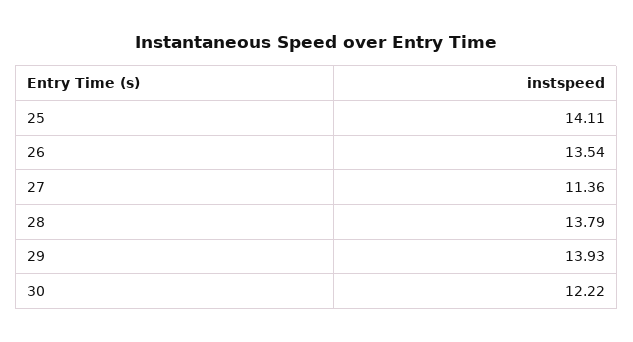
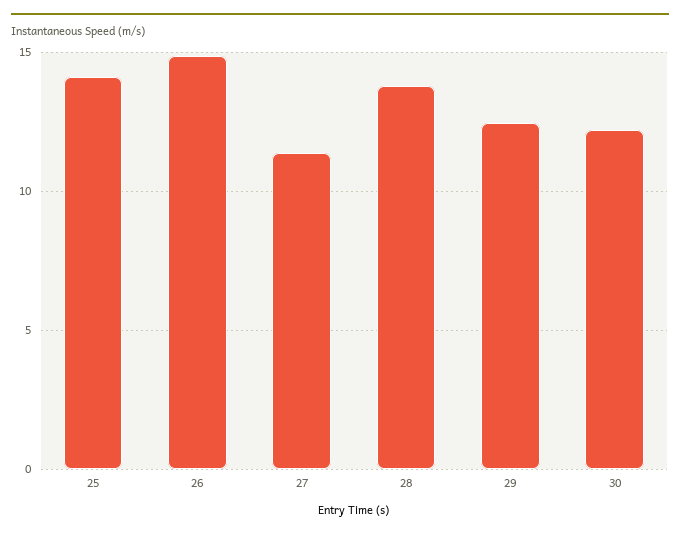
  {
    "25": 14.11,
-   "26": 13.54,
+   "26": 15,
    "27": 11.36,
    "28": 13.79,
-   "29": 13.93,
+   "29": 12.5,
    "30": 12.22
  }

